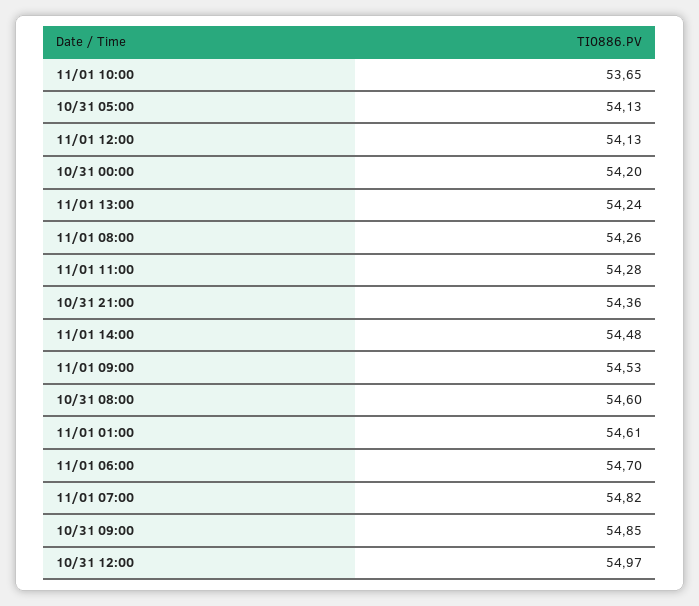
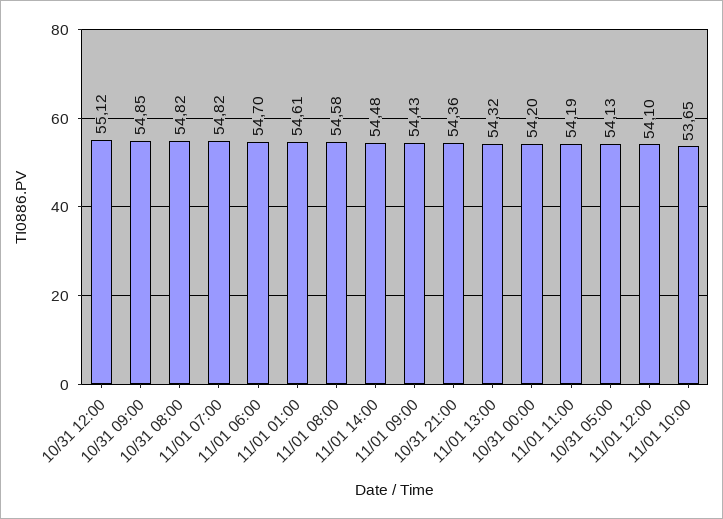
  {
    "11/01 10:00": 53.65,
    "10/31 05:00": 54.13,
-   "11/01 12:00": 54.13,
+   "11/01 12:00": 54.1,
    "10/31 00:00": 54.2,
-   "11/01 13:00": 54.24,
+   "11/01 13:00": 54.32,
-   "11/01 08:00": 54.26,
+   "11/01 08:00": 54.58,
-   "11/01 11:00": 54.28,
+   "11/01 11:00": 54.19,
    "10/31 21:00": 54.36,
    "11/01 14:00": 54.48,
-   "11/01 09:00": 54.53,
+   "11/01 09:00": 54.43,
-   "10/31 08:00": 54.6,
+   "10/31 08:00": 54.82,
    "11/01 01:00": 54.61,
    "11/01 06:00": 54.7,
    "11/01 07:00": 54.82,
    "10/31 09:00": 54.85,
-   "10/31 12:00": 54.97
+   "10/31 12:00": 55.12
  }

